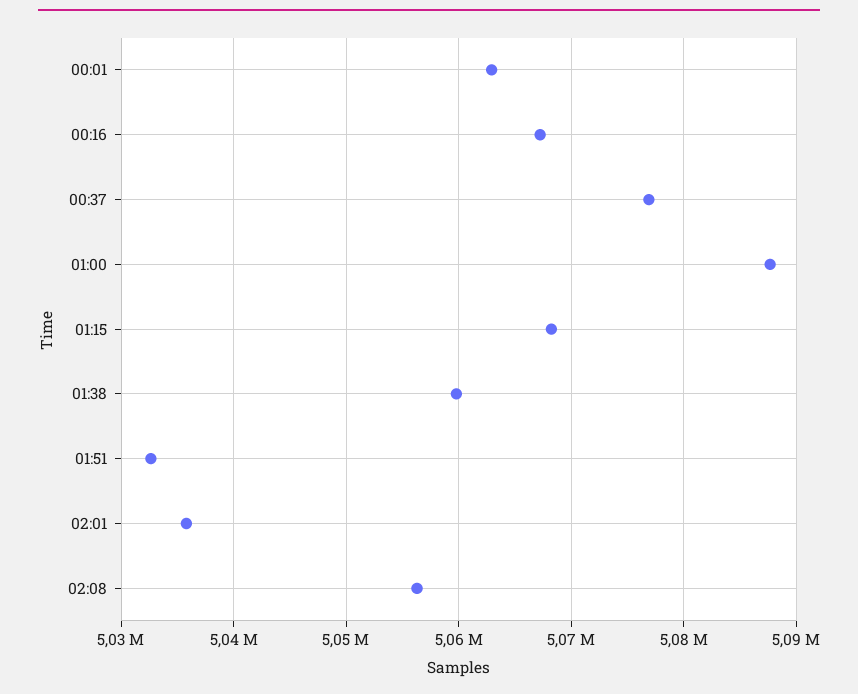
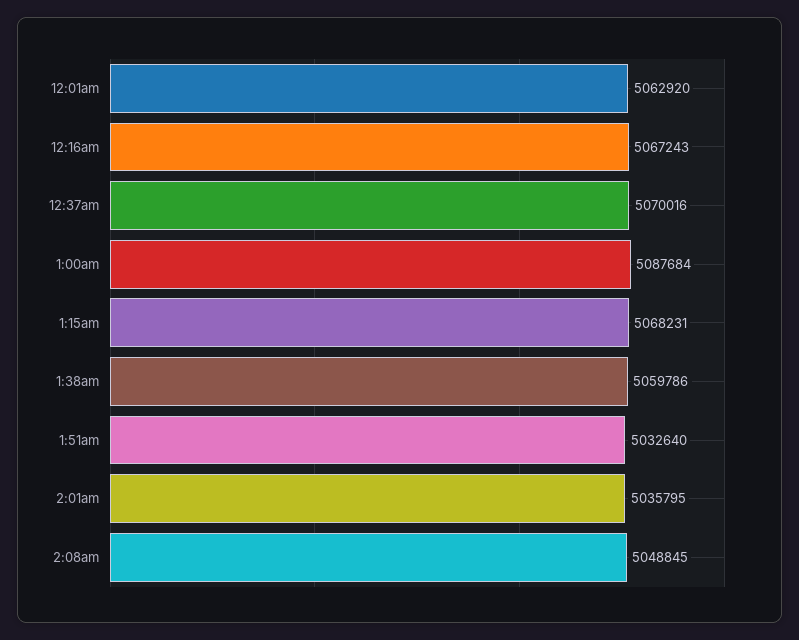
  {
    "00:01": 5062920,
    "00:16": 5067243,
-   "00:37": 5077000,
+   "00:37": 5070016,
    "01:00": 5087684,
    "01:15": 5068231,
    "01:38": 5059786,
    "01:51": 5032640,
    "02:01": 5035795,
-   "02:08": 5056000
+   "02:08": 5048845
  }

